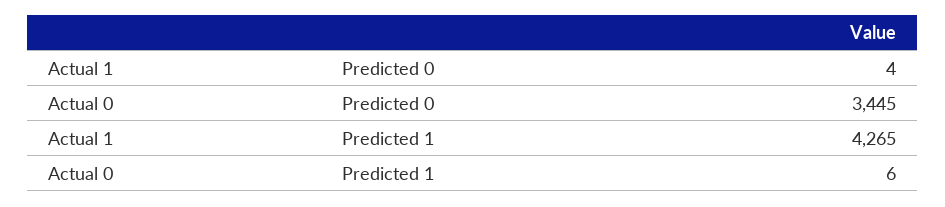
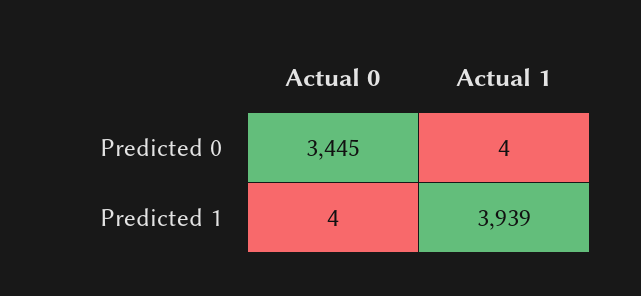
  {
    "Actual 1": {
      "Predicted 0": 4,
-     "Predicted 1": 4265
+     "Predicted 1": 3939
    },
    "Actual 0": {
      "Predicted 0": 3445,
-     "Predicted 1": 6
+     "Predicted 1": 4
    }
  }

